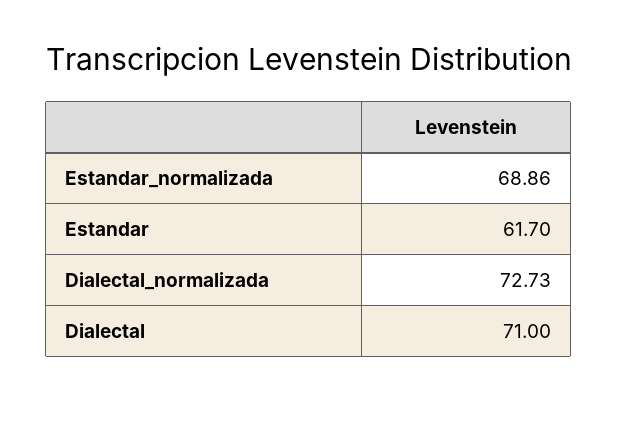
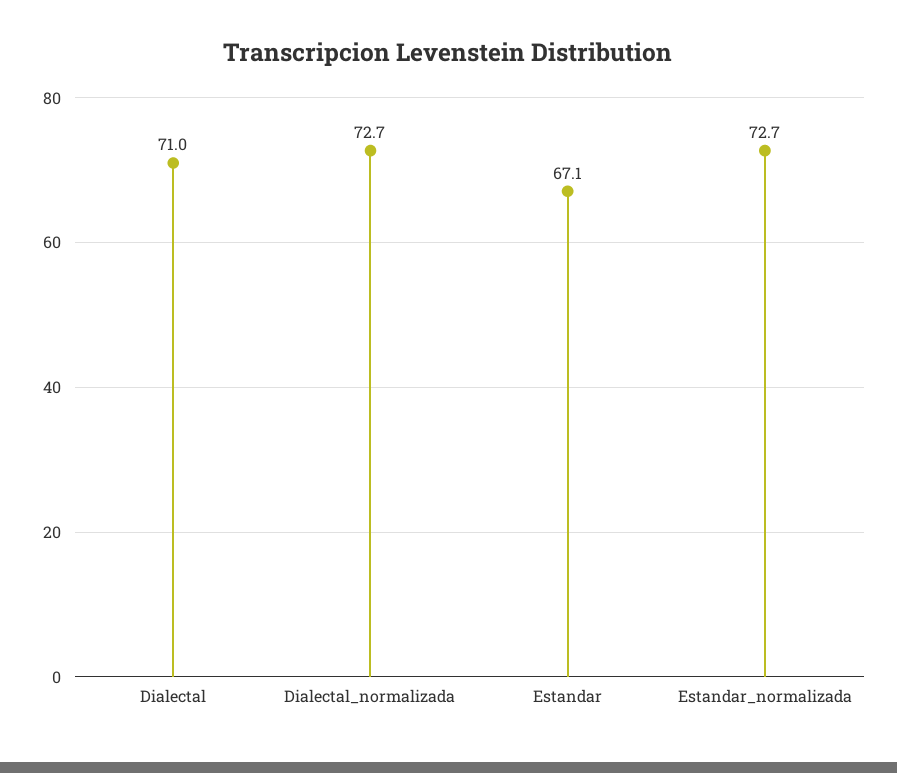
  {
-   "Estandar_normalizada": 68.86,
+   "Estandar_normalizada": 72.7,
-   "Estandar": 61.7,
+   "Estandar": 67.1,
    "Dialectal_normalizada": 72.73,
    "Dialectal": 71
  }

